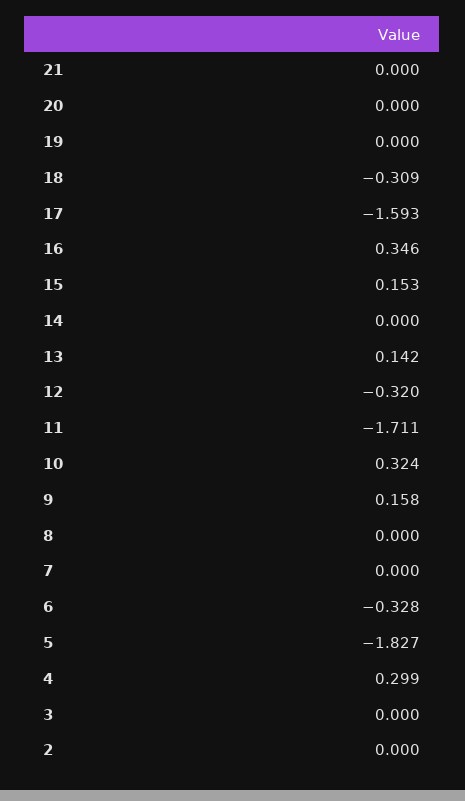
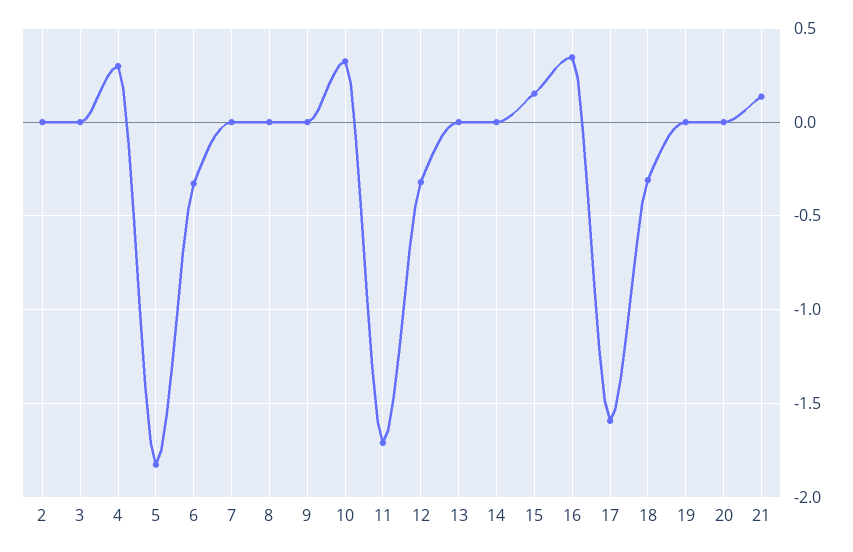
  {
-   "21": 0,
+   "21": 0.15,
    "20": 0,
    "19": 0,
    "18": -0.309,
    "17": -1.593,
    "16": 0.346,
    "15": 0.153,
    "14": 0,
-   "13": 0.142,
+   "13": 0,
    "12": -0.32,
    "11": -1.711,
    "10": 0.324,
-   "9": 0.158,
+   "9": 0,
    "8": 0,
    "7": 0,
    "6": -0.328,
    "5": -1.827,
    "4": 0.299,
    "3": 0,
    "2": 0
  }

